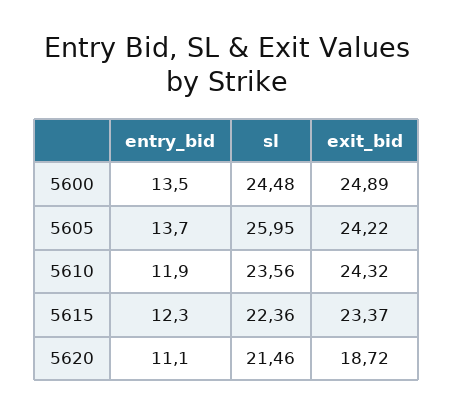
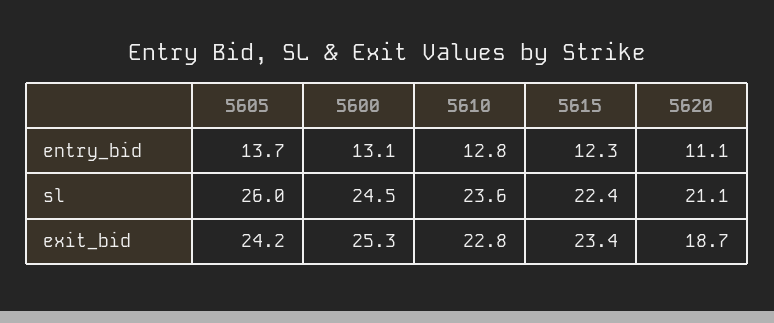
  {
    "entry_bid": {
-     "5600": 13.5,
+     "5600": 13.1,
      "5605": 13.7,
-     "5610": 11.9,
+     "5610": 12.8,
      "5615": 12.3,
      "5620": 11.1
    },
    "sl": {
      "5600": 24.48,
      "5605": 25.95,
      "5610": 23.56,
      "5615": 22.36,
-     "5620": 21.46
+     "5620": 21.1
    },
    "exit_bid": {
-     "5600": 24.89,
+     "5600": 25.3,
      "5605": 24.22,
-     "5610": 24.32,
+     "5610": 22.8,
      "5615": 23.37,
      "5620": 18.72
    }
  }

